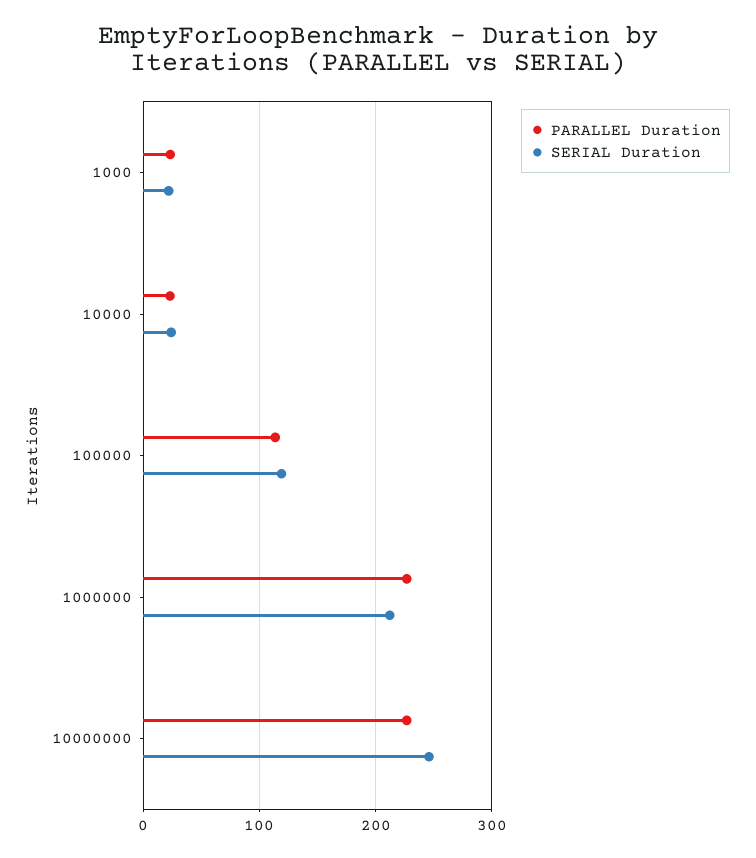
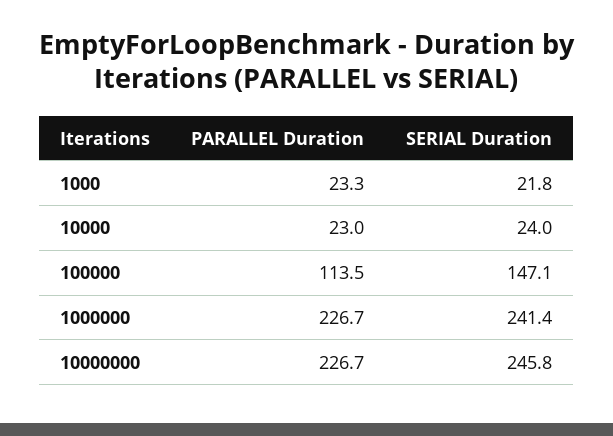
  {
    "PARALLEL Duration": {
      "1000": 23.3,
      "10000": 23,
      "100000": 113.5,
      "1000000": 226.7,
      "10000000": 226.7
    },
    "SERIAL Duration": {
      "1000": 21.8,
      "10000": 24,
-     "100000": 120,
+     "100000": 147.1,
-     "1000000": 210,
+     "1000000": 241.4,
      "10000000": 245.8
    }
  }

